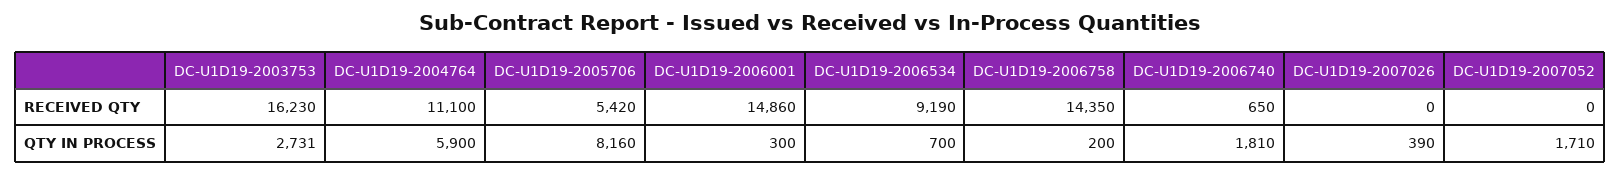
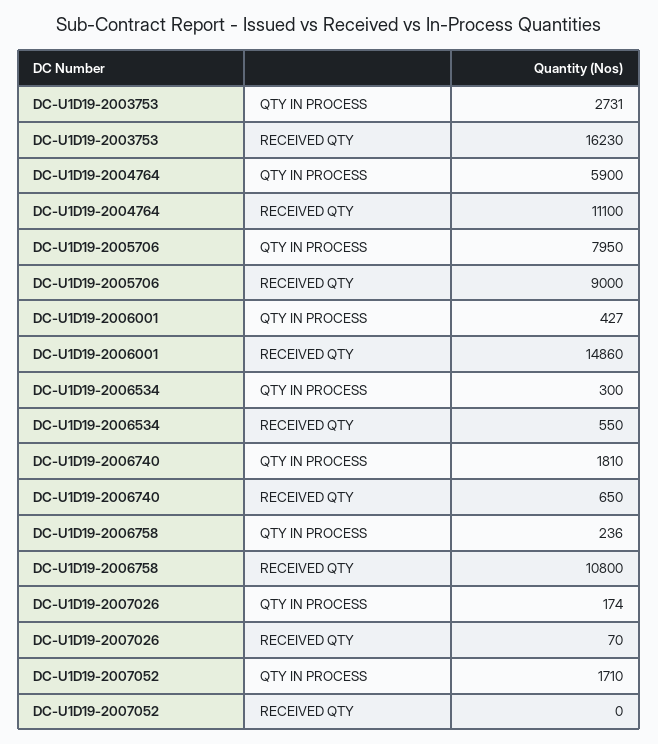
  {
    "DC-U1D19-2003753": {
      "RECEIVED QTY": 16230,
      "QTY IN PROCESS": 2731
    },
    "DC-U1D19-2004764": {
      "RECEIVED QTY": 11100,
      "QTY IN PROCESS": 5900
    },
    "DC-U1D19-2005706": {
-     "RECEIVED QTY": 5420,
+     "RECEIVED QTY": 9000,
-     "QTY IN PROCESS": 8160
+     "QTY IN PROCESS": 7950
    },
    "DC-U1D19-2006001": {
      "RECEIVED QTY": 14860,
-     "QTY IN PROCESS": 300
+     "QTY IN PROCESS": 427
    },
    "DC-U1D19-2006534": {
-     "RECEIVED QTY": 9190,
+     "RECEIVED QTY": 550,
-     "QTY IN PROCESS": 700
+     "QTY IN PROCESS": 300
    },
    "DC-U1D19-2006758": {
-     "RECEIVED QTY": 14350,
+     "RECEIVED QTY": 10800,
-     "QTY IN PROCESS": 200
+     "QTY IN PROCESS": 236
    },
    "DC-U1D19-2006740": {
      "RECEIVED QTY": 650,
      "QTY IN PROCESS": 1810
    },
    "DC-U1D19-2007026": {
-     "RECEIVED QTY": 0,
+     "RECEIVED QTY": 70,
-     "QTY IN PROCESS": 390
+     "QTY IN PROCESS": 174
    },
    "DC-U1D19-2007052": {
      "RECEIVED QTY": 0,
      "QTY IN PROCESS": 1710
    }
  }

